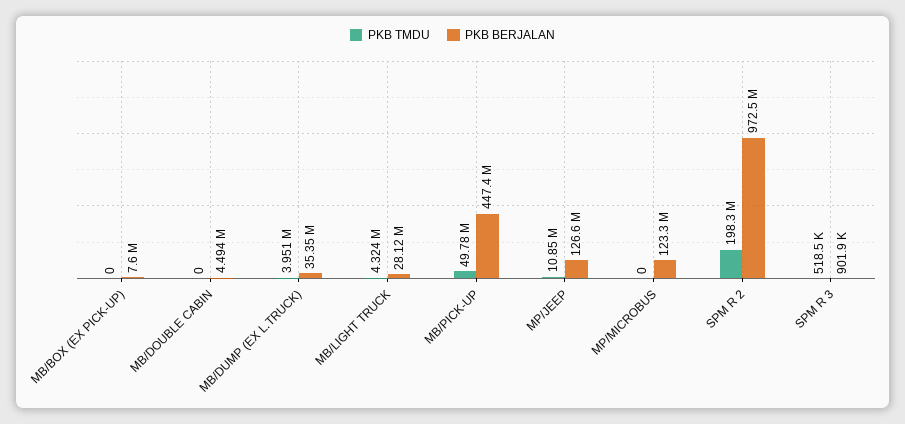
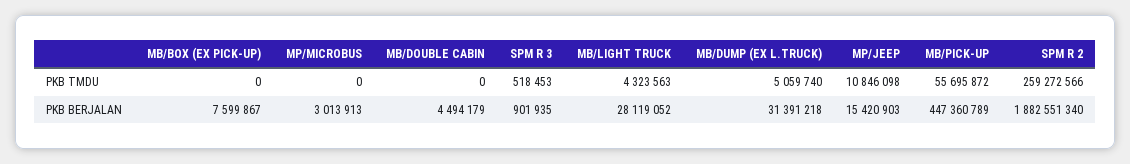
  {
    "PKB TMDU": {
      "MB/BOX (EX PICK-UP)": 0,
      "MB/DOUBLE CABIN": 0,
-     "MB/DUMP (EX L.TRUCK)": 3951000,
+     "MB/DUMP (EX L.TRUCK)": 5059740,
      "MB/LIGHT TRUCK": 4323563,
-     "MB/PICK-UP": 49780000,
+     "MB/PICK-UP": 55695872,
      "MP/JEEP": 10846098,
      "MP/MICROBUS": 0,
-     "SPM R 2": 198300000,
+     "SPM R 2": 259272566,
      "SPM R 3": 518453
    },
    "PKB BERJALAN": {
      "MB/BOX (EX PICK-UP)": 7599867,
      "MB/DOUBLE CABIN": 4494179,
-     "MB/DUMP (EX L.TRUCK)": 35350000,
+     "MB/DUMP (EX L.TRUCK)": 31391218,
      "MB/LIGHT TRUCK": 28119052,
      "MB/PICK-UP": 447360789,
-     "MP/JEEP": 126600000,
+     "MP/JEEP": 15420903,
-     "MP/MICROBUS": 123300000,
+     "MP/MICROBUS": 3013913,
-     "SPM R 2": 972500000,
+     "SPM R 2": 1882551340,
      "SPM R 3": 901935
    }
  }

